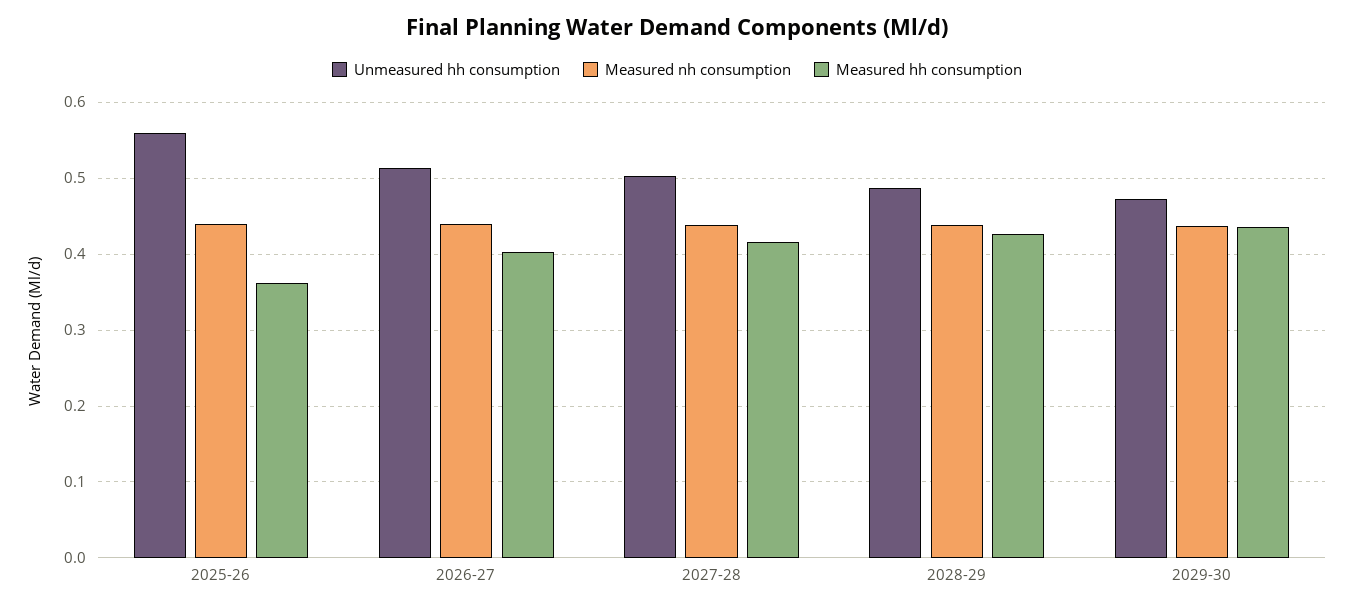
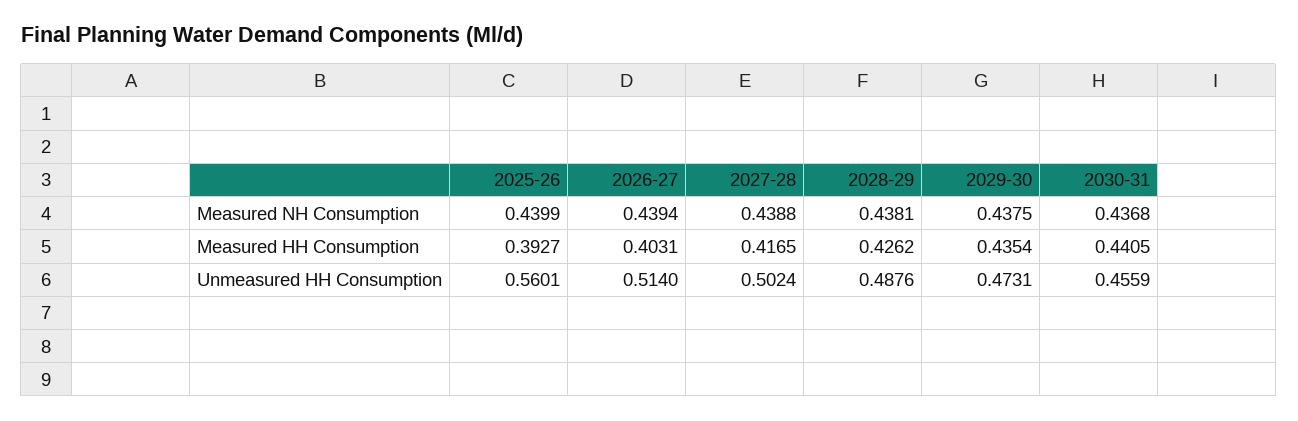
  {
    "Unmeasured hh consumption": {
      "2025-26": 0.5601,
      "2026-27": 0.514,
      "2027-28": 0.5024,
      "2028-29": 0.4876,
-     "2029-30": 0.4731
+     "2029-30": 0.4731,
+     "2030-31": 0.4559
    },
    "Measured nh consumption": {
      "2025-26": 0.4399,
      "2026-27": 0.4394,
      "2027-28": 0.4388,
      "2028-29": 0.4381,
-     "2029-30": 0.4375
+     "2029-30": 0.4375,
+     "2030-31": 0.4368
    },
    "Measured hh consumption": {
-     "2025-26": 0.36,
+     "2025-26": 0.3927,
      "2026-27": 0.4031,
      "2027-28": 0.4165,
      "2028-29": 0.4262,
-     "2029-30": 0.4354
+     "2029-30": 0.4354,
+     "2030-31": 0.4405
    }
  }

